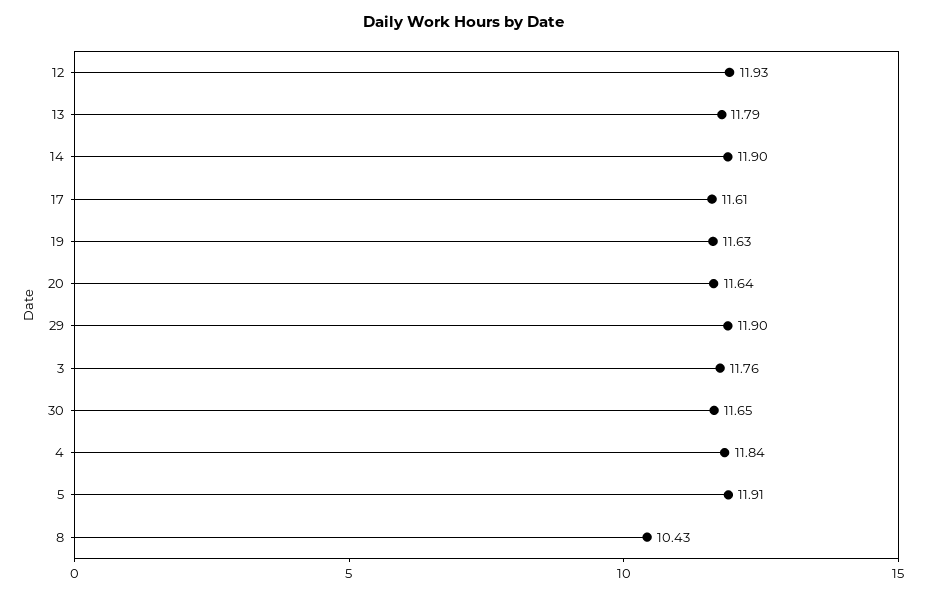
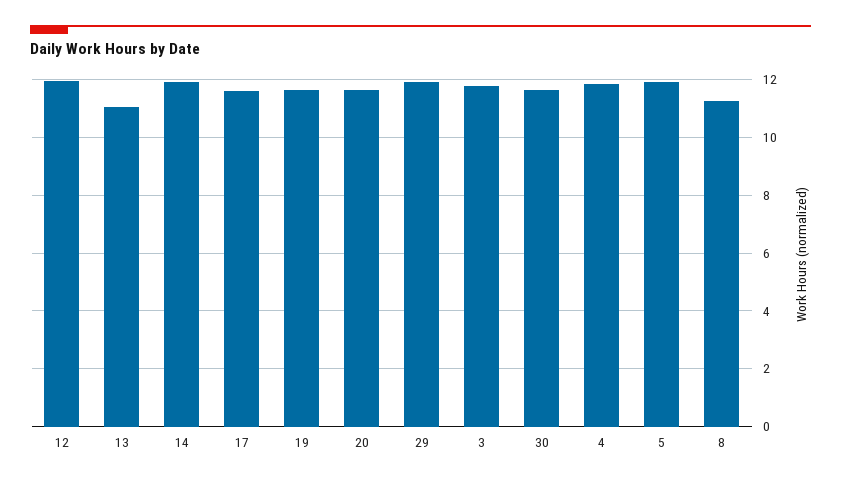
  {
    "12": 11.93,
-   "13": 11.79,
+   "13": 11,
    "14": 11.9,
    "17": 11.61,
    "19": 11.63,
    "20": 11.64,
    "29": 11.9,
    "3": 11.76,
    "30": 11.65,
    "4": 11.84,
    "5": 11.91,
-   "8": 10.43
+   "8": 11.25
  }

